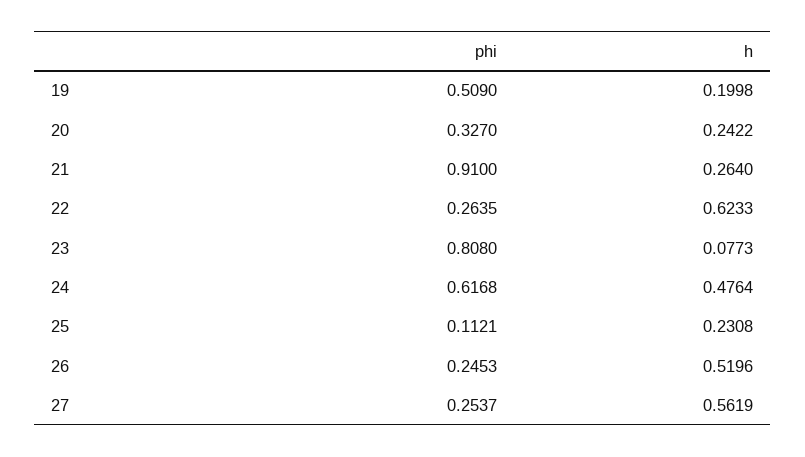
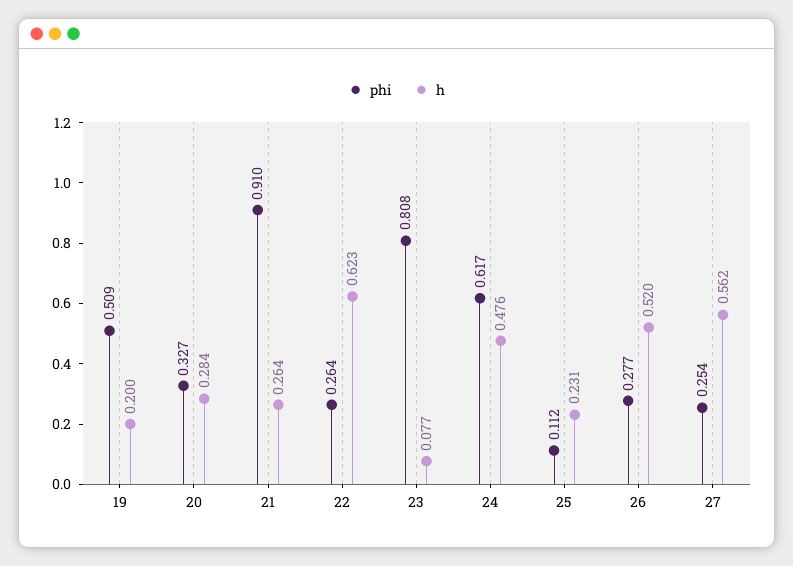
  {
    "phi": {
      "19": 0.509,
      "20": 0.327,
      "21": 0.91,
      "22": 0.2635,
      "23": 0.808,
      "24": 0.6168,
      "25": 0.1121,
-     "26": 0.2453,
+     "26": 0.277,
      "27": 0.2537
    },
    "h": {
      "19": 0.1998,
-     "20": 0.2422,
+     "20": 0.284,
      "21": 0.264,
      "22": 0.6233,
      "23": 0.0773,
      "24": 0.4764,
      "25": 0.2308,
      "26": 0.5196,
      "27": 0.5619
    }
  }

